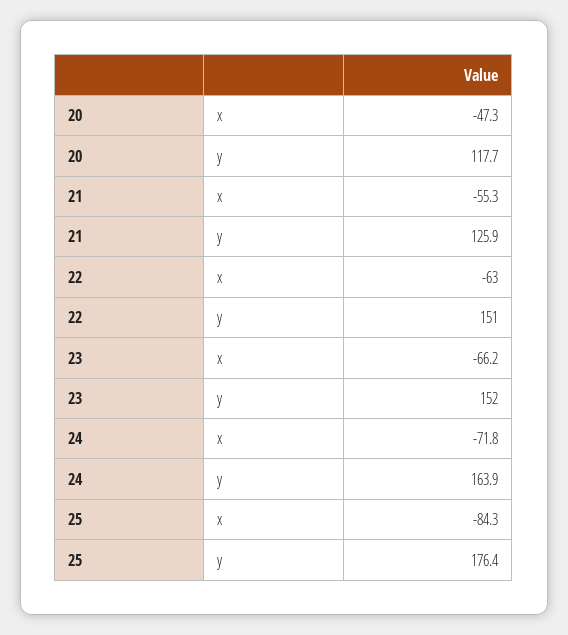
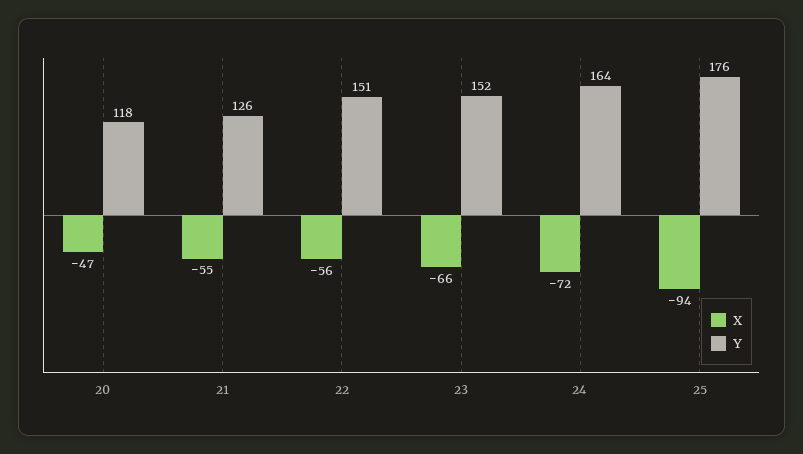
  {
    "x": {
      "20": -47.3,
      "21": -55.3,
-     "22": -63,
+     "22": -56,
      "23": -66.2,
      "24": -71.8,
-     "25": -84.3
+     "25": -94
    },
    "y": {
      "20": 117.7,
      "21": 125.9,
      "22": 151,
      "23": 152,
      "24": 163.9,
      "25": 176.4
    }
  }

